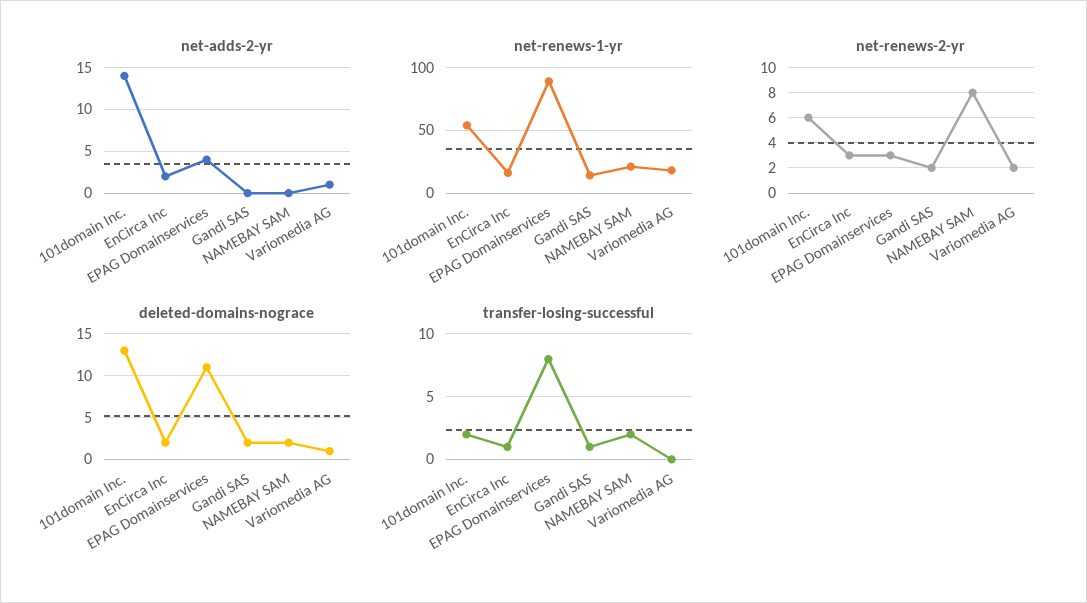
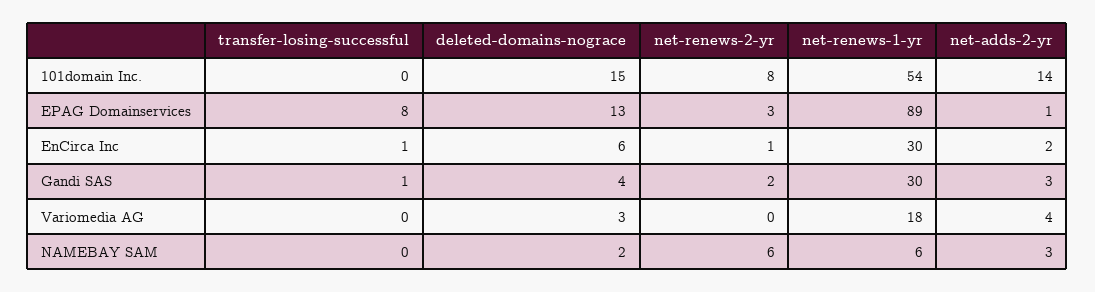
  {
    "net-adds-2-yr": {
      "101domain Inc.": 14,
      "EnCirca Inc": 2,
-     "EPAG Domainservices": 4,
+     "EPAG Domainservices": 1,
-     "Gandi SAS": 0,
+     "Gandi SAS": 3,
-     "NAMEBAY SAM": 0,
+     "NAMEBAY SAM": 3,
-     "Variomedia AG": 1
+     "Variomedia AG": 4
    },
    "net-renews-1-yr": {
      "101domain Inc.": 54,
-     "EnCirca Inc": 15,
+     "EnCirca Inc": 30,
      "EPAG Domainservices": 89,
-     "Gandi SAS": 15,
+     "Gandi SAS": 30,
-     "NAMEBAY SAM": 20,
+     "NAMEBAY SAM": 6,
      "Variomedia AG": 18
    },
    "net-renews-2-yr": {
-     "101domain Inc.": 6,
+     "101domain Inc.": 8,
-     "EnCirca Inc": 3,
+     "EnCirca Inc": 1,
      "EPAG Domainservices": 3,
      "Gandi SAS": 2,
-     "NAMEBAY SAM": 8,
+     "NAMEBAY SAM": 6,
-     "Variomedia AG": 2
+     "Variomedia AG": 0
    },
    "deleted-domains-nograce": {
-     "101domain Inc.": 13,
+     "101domain Inc.": 15,
-     "EnCirca Inc": 2,
+     "EnCirca Inc": 6,
-     "EPAG Domainservices": 11,
+     "EPAG Domainservices": 13,
-     "Gandi SAS": 2,
+     "Gandi SAS": 4,
      "NAMEBAY SAM": 2,
-     "Variomedia AG": 1
+     "Variomedia AG": 3
    },
    "transfer-losing-successful": {
-     "101domain Inc.": 2,
+     "101domain Inc.": 0,
      "EnCirca Inc": 1,
      "EPAG Domainservices": 8,
      "Gandi SAS": 1,
-     "NAMEBAY SAM": 2,
+     "NAMEBAY SAM": 0,
      "Variomedia AG": 0
    }
  }

